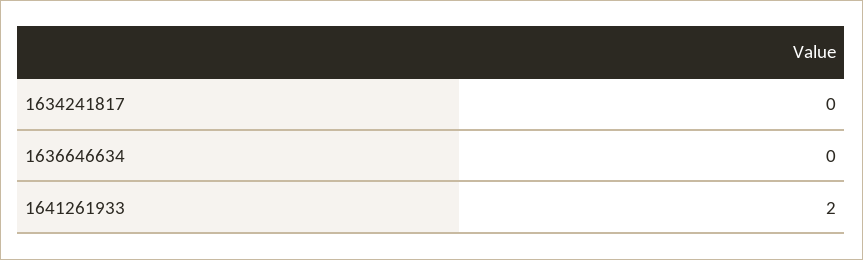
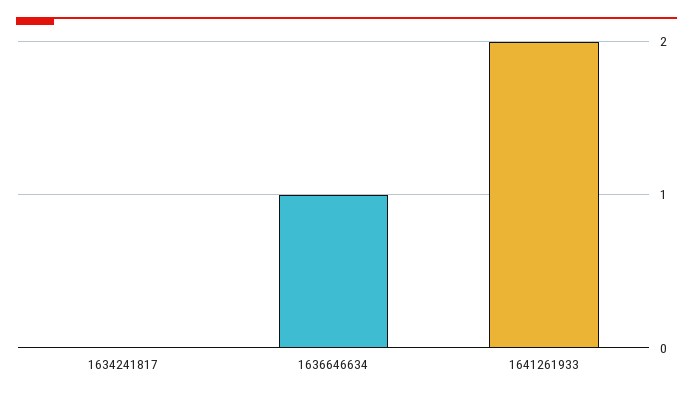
  {
    "1634241817": 0,
-   "1636646634": 0,
+   "1636646634": 1,
    "1641261933": 2
  }

